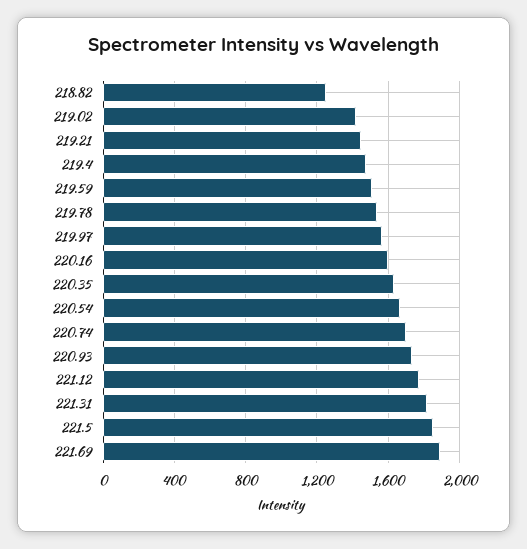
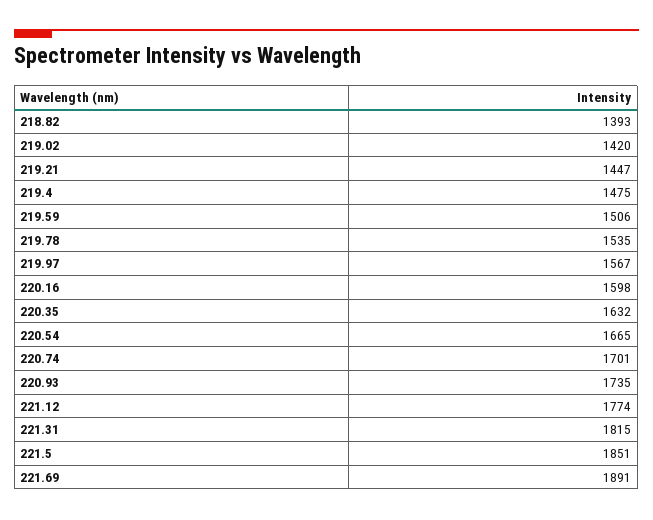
  {
-   "218.82": 1250,
+   "218.82": 1393,
    "219.02": 1420,
    "219.21": 1447,
    "219.4": 1475,
    "219.59": 1506,
    "219.78": 1535,
    "219.97": 1567,
    "220.16": 1598,
    "220.35": 1632,
    "220.54": 1665,
    "220.74": 1701,
    "220.93": 1735,
    "221.12": 1774,
    "221.31": 1815,
    "221.5": 1851,
    "221.69": 1891
  }

